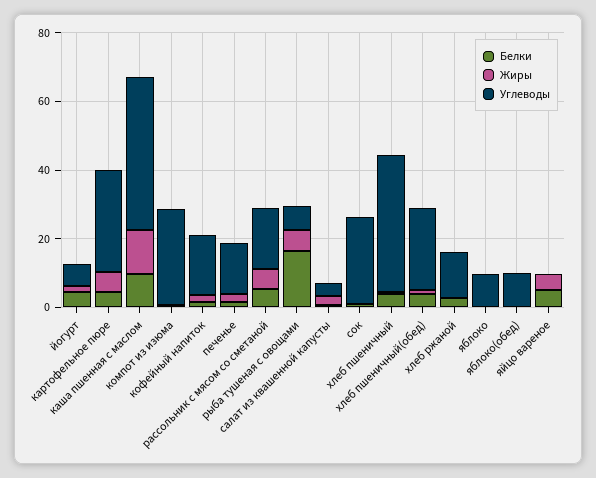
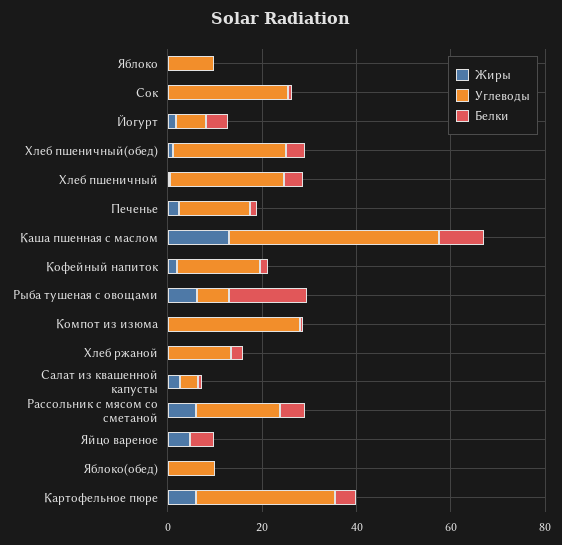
  {
    "Белки": {
      "йогурт": 5,
      "картофельное пюре": 5,
      "каша пшенная с маслом": 10,
      "компот из изюма": 0,
      "кофейный напиток": 0,
      "печенье": 0,
      "рассольник с мясом со сметаной": 5,
      "рыба тушеная с овощами": 15,
      "салат из квашенной капусты": 0,
      "сок": 0,
      "хлеб пшеничный": 5,
      "хлеб пшеничный(обед)": 5,
      "хлеб ржаной": 5,
      "яблоко": 0,
      "яблоко(обед)": 0,
      "яйцо вареное": 5
    },
    "Жиры": {
      "йогурт": 0,
      "картофельное пюре": 5,
      "каша пшенная с маслом": 15,
      "компот из изюма": 0,
      "кофейный напиток": 0,
      "печенье": 0,
      "рассольник с мясом со сметаной": 5,
      "рыба тушеная с овощами": 5,
      "салат из квашенной капусты": 5,
      "сок": 0,
      "хлеб пшеничный": 0,
      "хлеб пшеничный(обед)": 0,
      "хлеб ржаной": 0,
      "яблоко": 0,
      "яблоко(обед)": 0,
      "яйцо вареное": 5
    },
    "Углеводы": {
      "йогурт": 5,
      "картофельное пюре": 30,
      "каша пшенная с маслом": 45,
      "компот из изюма": 30,
      "кофейный напиток": 20,
      "печенье": 15,
      "рассольник с мясом со сметаной": 20,
      "рыба тушеная с овощами": 5,
      "салат из квашенной капусты": 5,
      "сок": 25,
-     "хлеб пшеничный": 40,
+     "хлеб пшеничный": 25,
      "хлеб пшеничный(обед)": 25,
      "хлеб ржаной": 15,
      "яблоко": 10,
      "яблоко(обед)": 10,
      "яйцо вареное": 0
    }
  }

